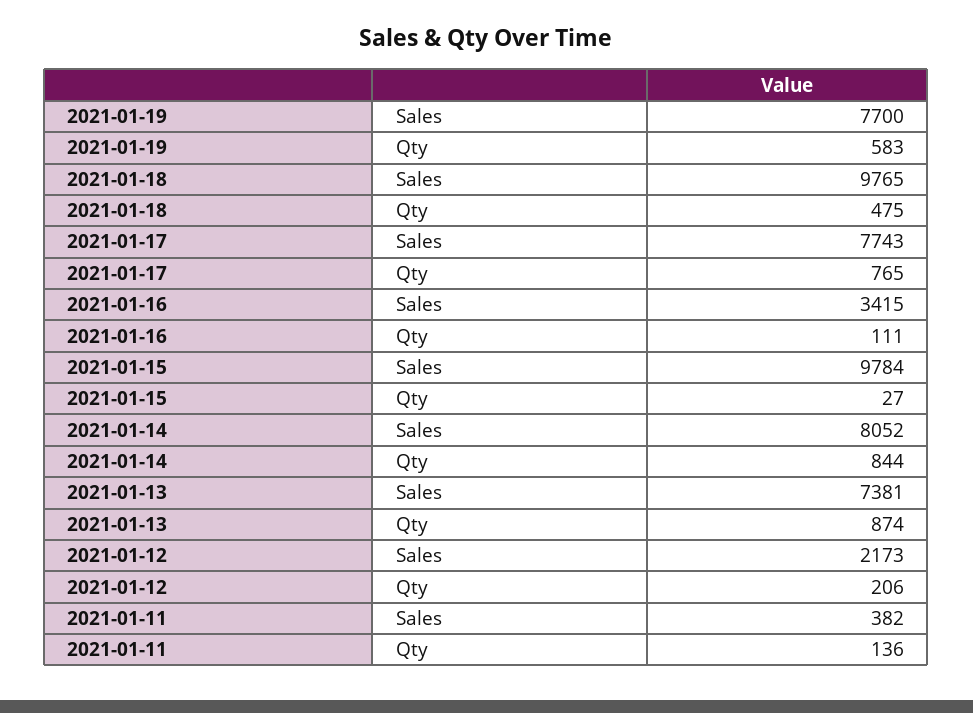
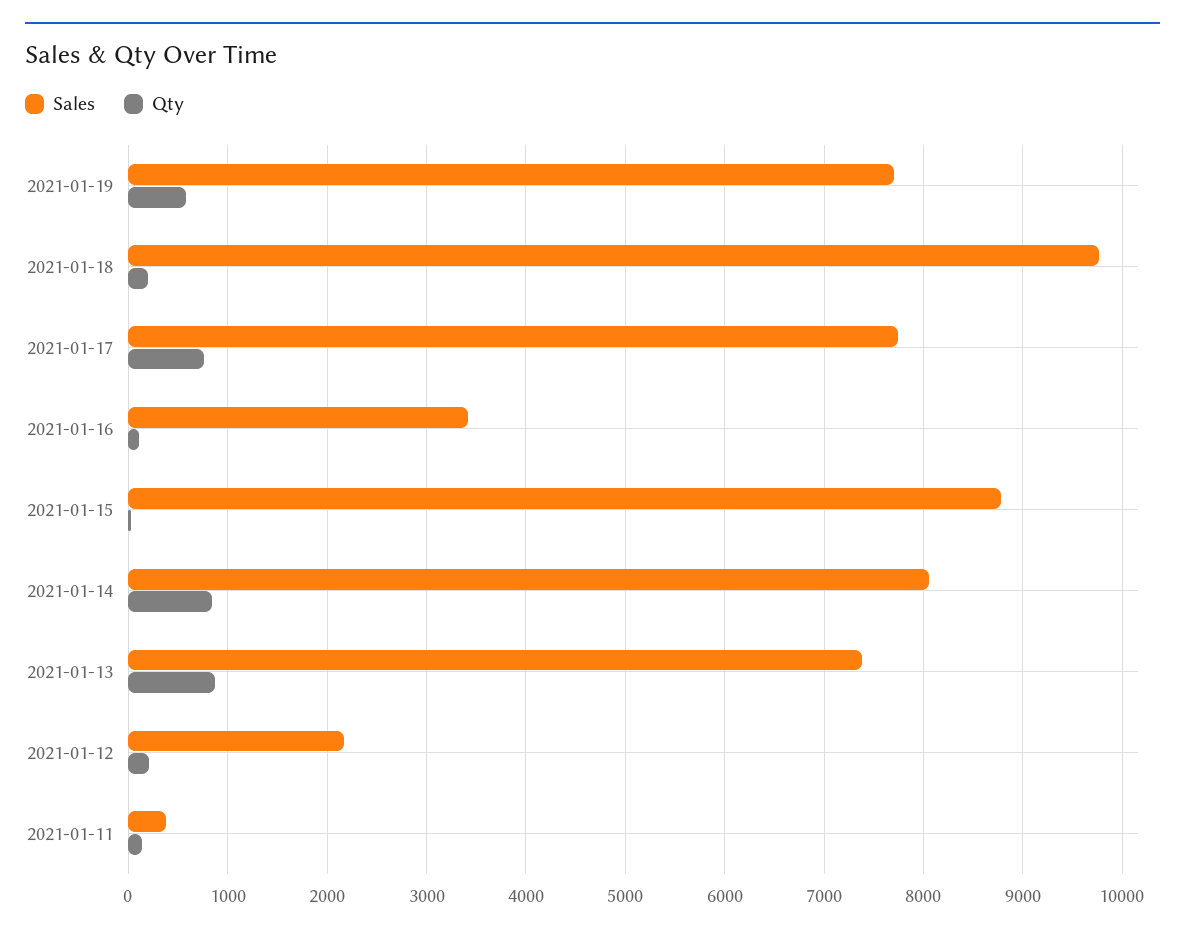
  {
    "Sales": {
      "2021-01-19": 7700,
      "2021-01-18": 9765,
      "2021-01-17": 7743,
      "2021-01-16": 3415,
-     "2021-01-15": 9784,
+     "2021-01-15": 8800,
      "2021-01-14": 8052,
      "2021-01-13": 7381,
      "2021-01-12": 2173,
      "2021-01-11": 382
    },
    "Qty": {
      "2021-01-19": 583,
-     "2021-01-18": 475,
+     "2021-01-18": 200,
      "2021-01-17": 765,
      "2021-01-16": 111,
      "2021-01-15": 27,
      "2021-01-14": 844,
      "2021-01-13": 874,
      "2021-01-12": 206,
      "2021-01-11": 136
    }
  }

